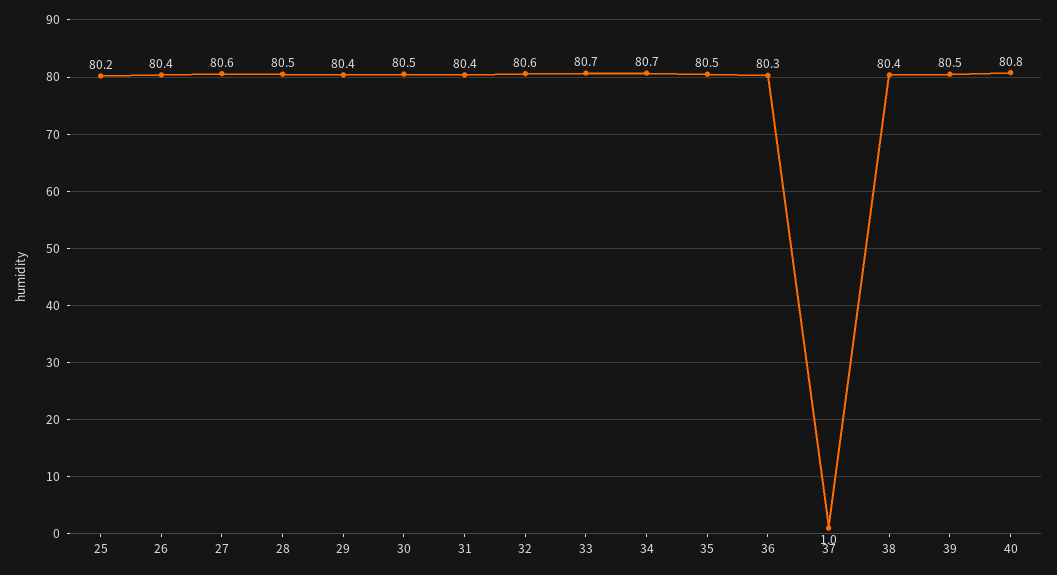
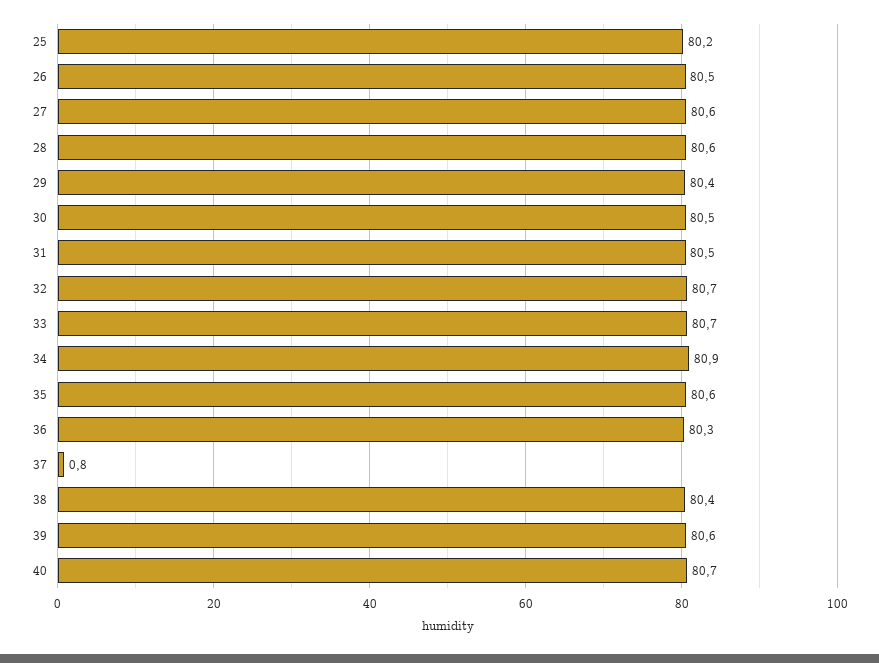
  {
    "25": 80.2,
-   "26": 80.4,
+   "26": 80.5,
    "27": 80.6,
-   "28": 80.5,
+   "28": 80.6,
    "29": 80.4,
    "30": 80.5,
-   "31": 80.4,
+   "31": 80.5,
-   "32": 80.6,
+   "32": 80.7,
    "33": 80.7,
-   "34": 80.7,
+   "34": 80.9,
-   "35": 80.5,
+   "35": 80.6,
    "36": 80.3,
-   "37": 1,
+   "37": 0.8,
    "38": 80.4,
-   "39": 80.5,
+   "39": 80.6,
-   "40": 80.8
+   "40": 80.7
  }

